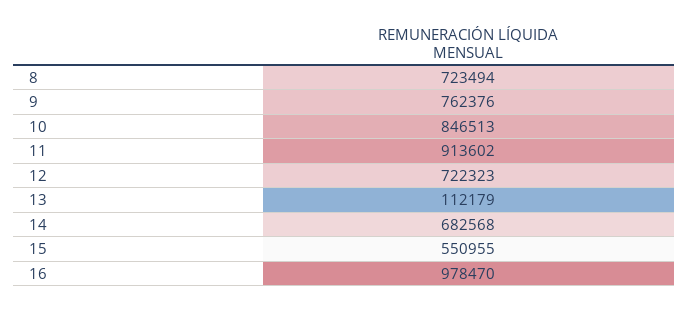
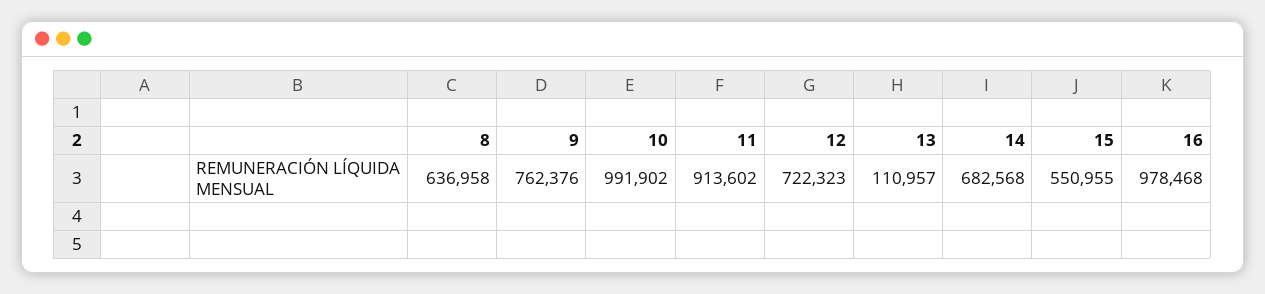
  {
-   "8": 723494,
+   "8": 636958,
    "9": 762376,
-   "10": 846513,
+   "10": 991902,
    "11": 913602,
    "12": 722323,
-   "13": 112179,
+   "13": 110957,
    "14": 682568,
    "15": 550955,
-   "16": 978470
+   "16": 978468
  }

